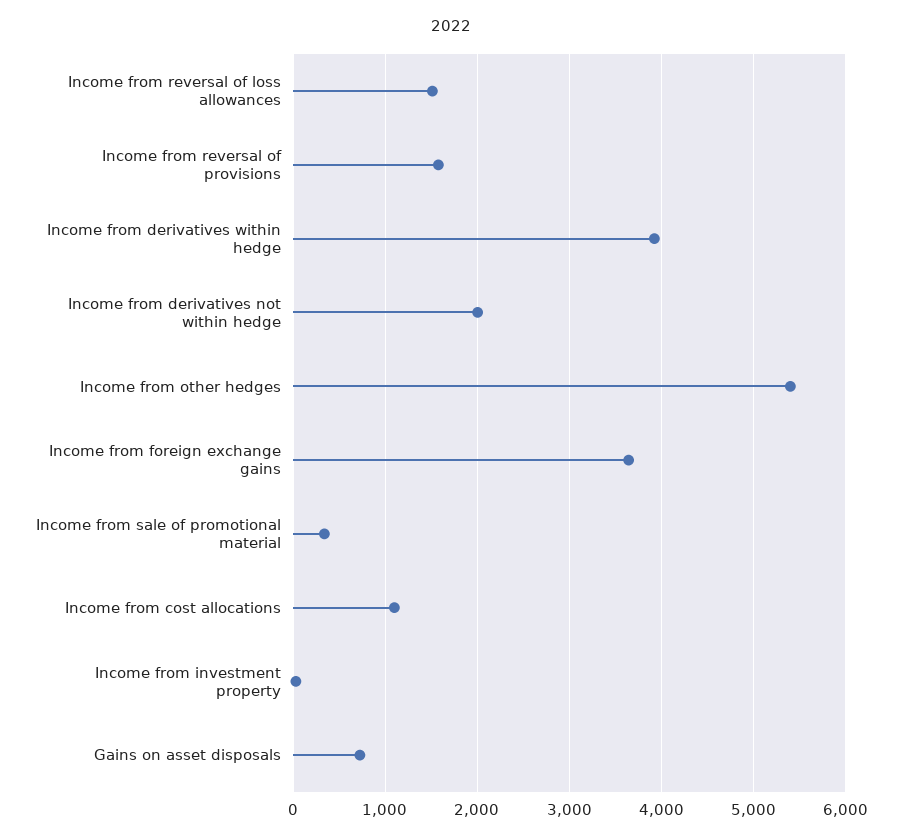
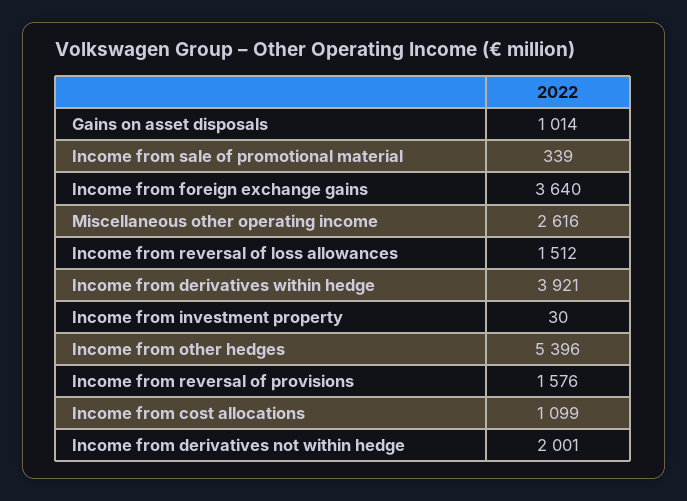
  {
    "Income from reversal of loss allowances": 1512,
    "Income from reversal of provisions": 1576,
    "Income from derivatives within hedge": 3921,
    "Income from derivatives not within hedge": 2001,
    "Income from other hedges": 5396,
    "Income from foreign exchange gains": 3640,
    "Income from sale of promotional material": 339,
    "Income from cost allocations": 1099,
    "Income from investment property": 30,
-   "Gains on asset disposals": 700
+   "Gains on asset disposals": 1014,
+   "Miscellaneous other operating income": 2616
  }

